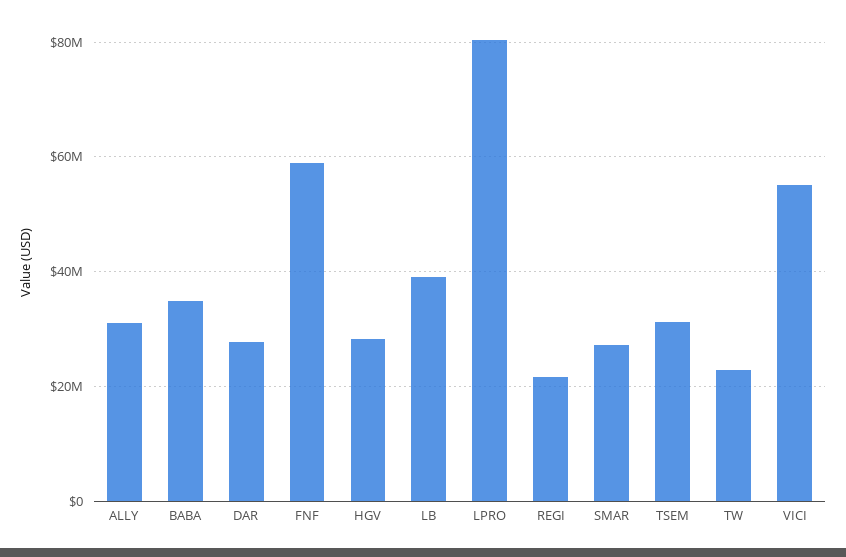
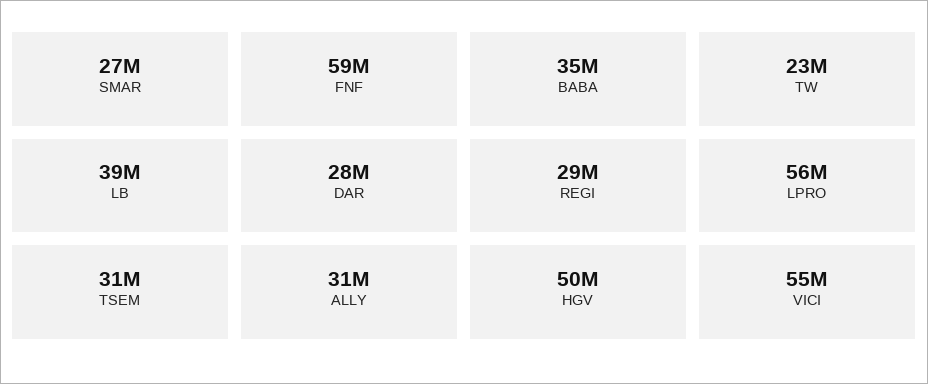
  {
    "ALLY": 31000000,
    "BABA": 35000000,
    "DAR": 28000000,
    "FNF": 59000000,
-   "HGV": 28000000,
+   "HGV": 50000000,
    "LB": 39000000,
-   "LPRO": 80000000,
+   "LPRO": 56000000,
-   "REGI": 22000000,
+   "REGI": 29000000,
    "SMAR": 27000000,
    "TSEM": 31000000,
    "TW": 23000000,
    "VICI": 55000000
  }

